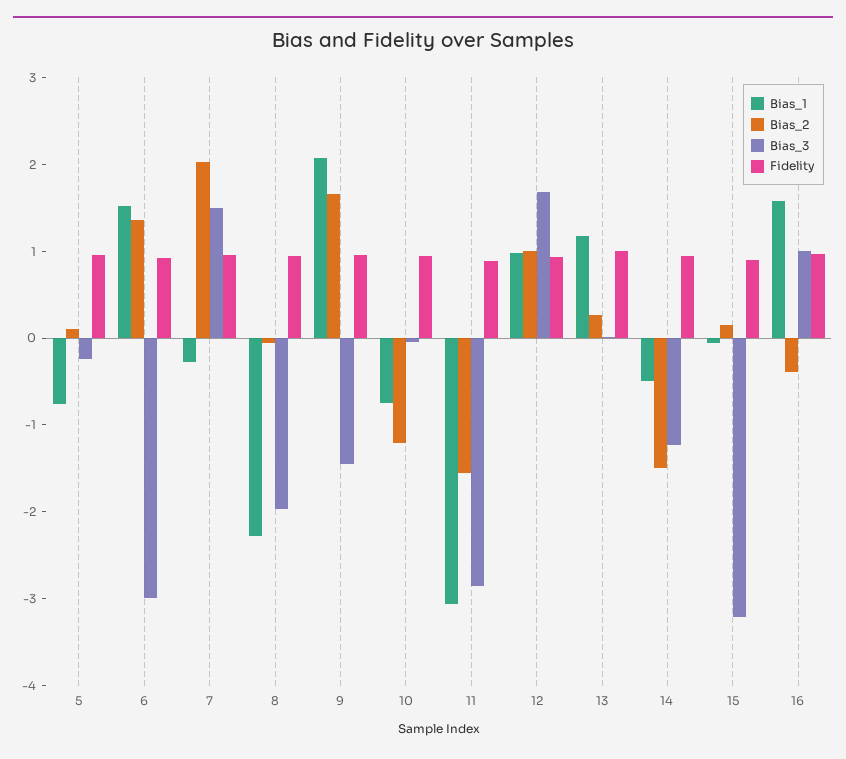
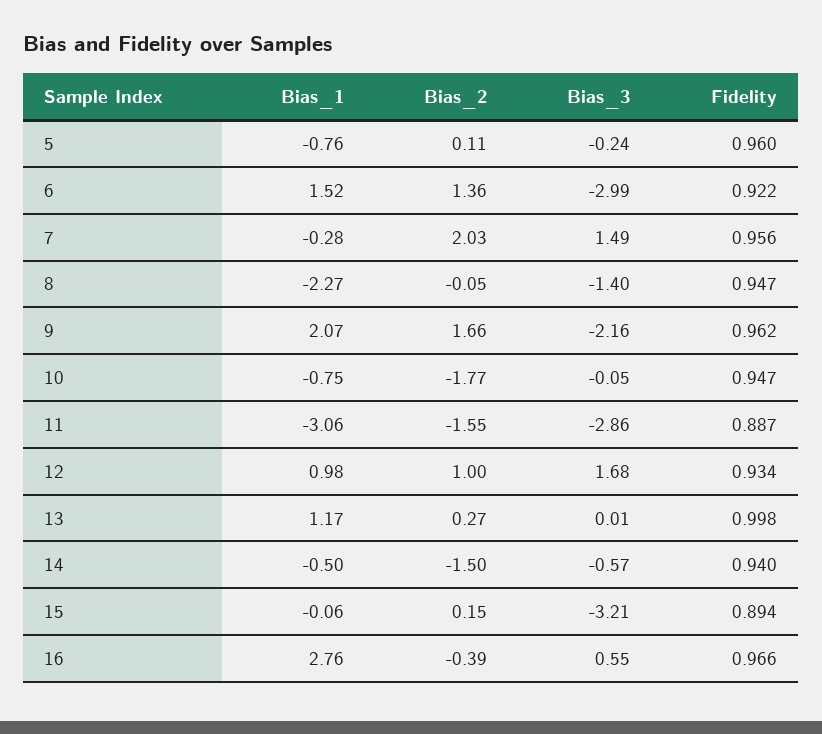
  {
    "Bias_1": {
      "5": -0.76,
      "6": 1.52,
      "7": -0.28,
      "8": -2.27,
      "9": 2.07,
      "10": -0.75,
      "11": -3.06,
      "12": 0.98,
      "13": 1.17,
      "14": -0.5,
      "15": -0.06,
-     "16": 1.6
+     "16": 2.76
    },
    "Bias_2": {
      "5": 0.11,
      "6": 1.36,
      "7": 2.03,
      "8": -0.05,
      "9": 1.66,
-     "10": -1.2,
+     "10": -1.77,
      "11": -1.55,
      "12": 1,
      "13": 0.27,
      "14": -1.5,
      "15": 0.15,
      "16": -0.39
    },
    "Bias_3": {
      "5": -0.24,
      "6": -2.99,
      "7": 1.49,
-     "8": -2,
+     "8": -1.4,
-     "9": -1.4,
+     "9": -2.16,
      "10": -0.05,
      "11": -2.86,
      "12": 1.68,
      "13": 0.01,
-     "14": -1.2,
+     "14": -0.57,
      "15": -3.21,
-     "16": 1
+     "16": 0.55
    },
    "Fidelity": {
      "5": 0.96,
      "6": 0.922,
      "7": 0.956,
      "8": 0.947,
      "9": 0.962,
      "10": 0.947,
      "11": 0.887,
      "12": 0.934,
      "13": 0.998,
      "14": 0.94,
      "15": 0.894,
      "16": 0.966
    }
  }

